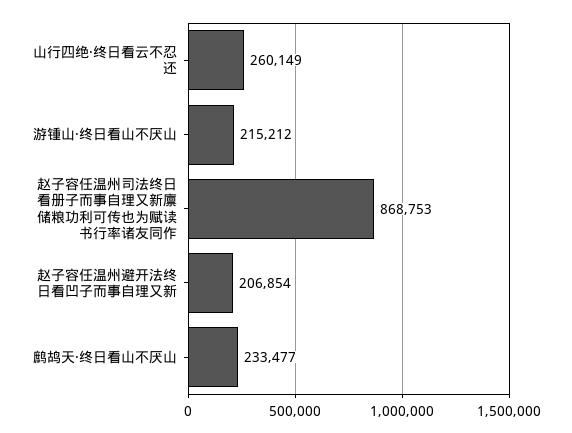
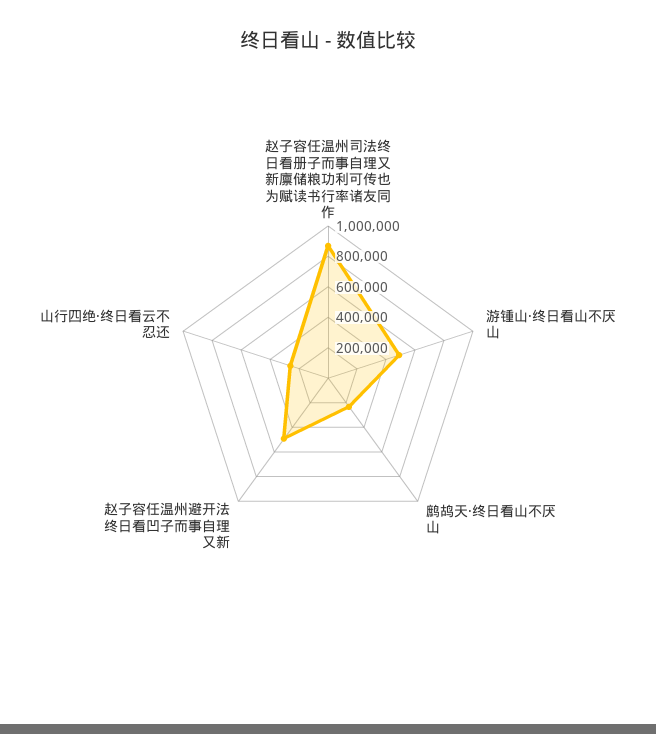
  {
    "山行四绝·终日看云不忍还": 260149,
-   "游锺山·终日看山不厌山": 215212,
+   "游锺山·终日看山不厌山": 500000,
    "赵子容任温州司法终日看册子而事自理又新廪储粮功利可传也为赋读书行率诸友同作": 868753,
-   "赵子容任温州避开法终日看凹子而事自理又新": 206854,
+   "赵子容任温州避开法终日看凹子而事自理又新": 500000,
    "鹧鸪天·终日看山不厌山": 233477
  }

